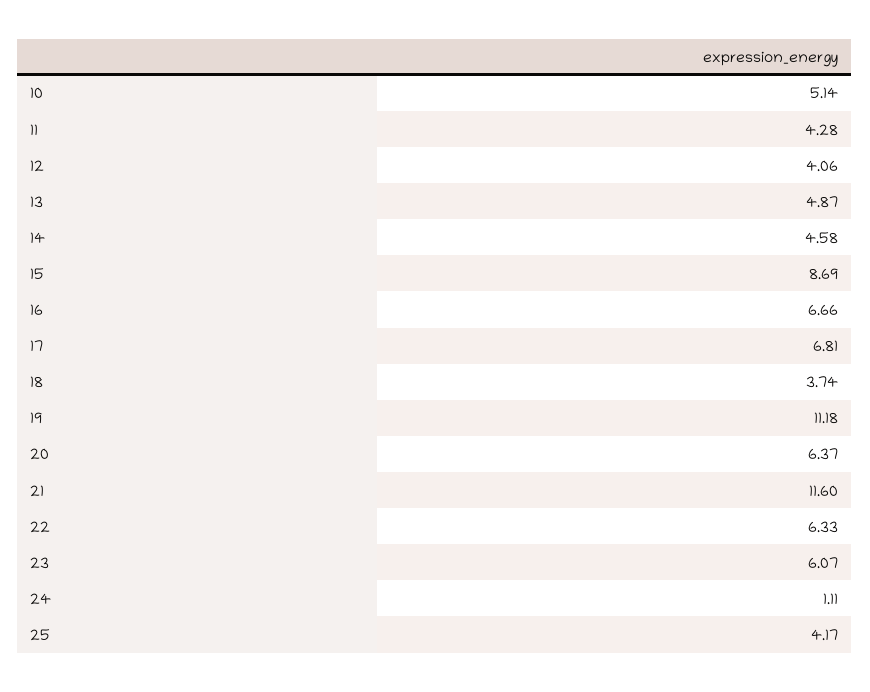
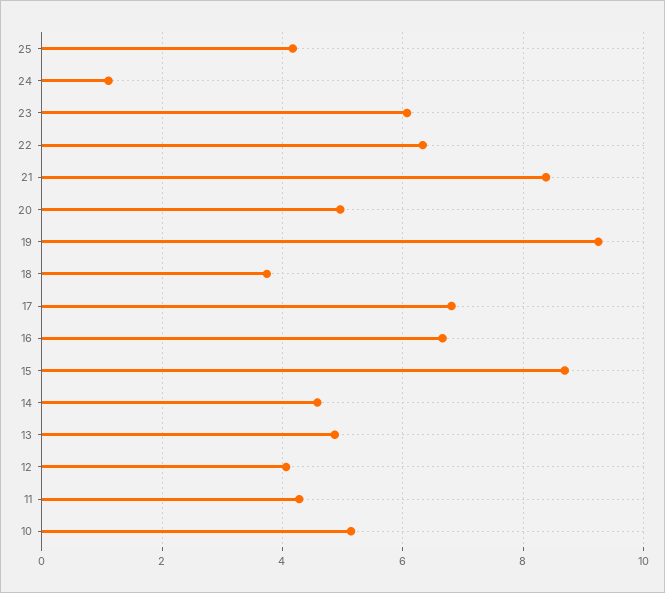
  {
    "10": 5.14,
    "11": 4.28,
    "12": 4.06,
    "13": 4.87,
    "14": 4.58,
    "15": 8.69,
    "16": 6.66,
    "17": 6.81,
    "18": 3.74,
-   "19": 11.18,
+   "19": 9.2,
-   "20": 6.37,
+   "20": 5,
-   "21": 11.6,
+   "21": 8.4,
    "22": 6.33,
    "23": 6.07,
    "24": 1.11,
    "25": 4.17
  }

